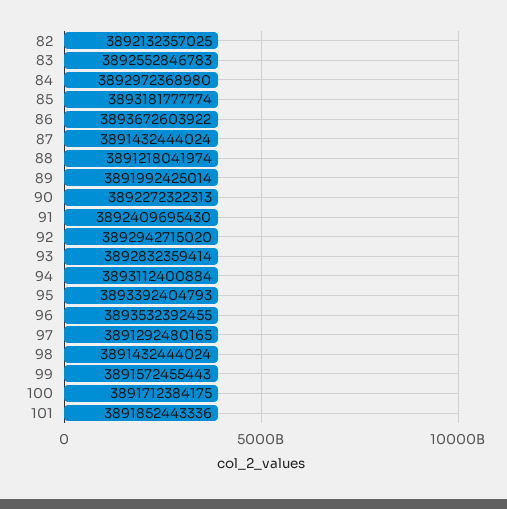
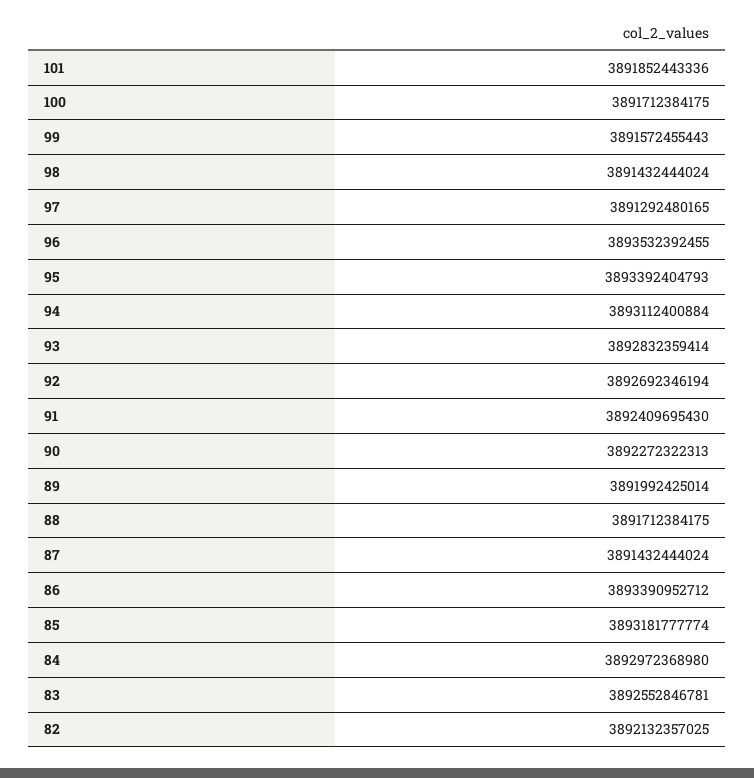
  {
    "82": 3892132357025,
-   "83": 3892552846783,
+   "83": 3892552846781,
    "84": 3892972368980,
    "85": 3893181777774,
-   "86": 3893672603922,
+   "86": 3893390952712,
    "87": 3891432444024,
-   "88": 3891218041974,
+   "88": 3891712384175,
    "89": 3891992425014,
    "90": 3892272322313,
    "91": 3892409695430,
-   "92": 3892942715020,
+   "92": 3892692346194,
    "93": 3892832359414,
    "94": 3893112400884,
    "95": 3893392404793,
    "96": 3893532392455,
    "97": 3891292480165,
    "98": 3891432444024,
    "99": 3891572455443,
    "100": 3891712384175,
    "101": 3891852443336
  }

